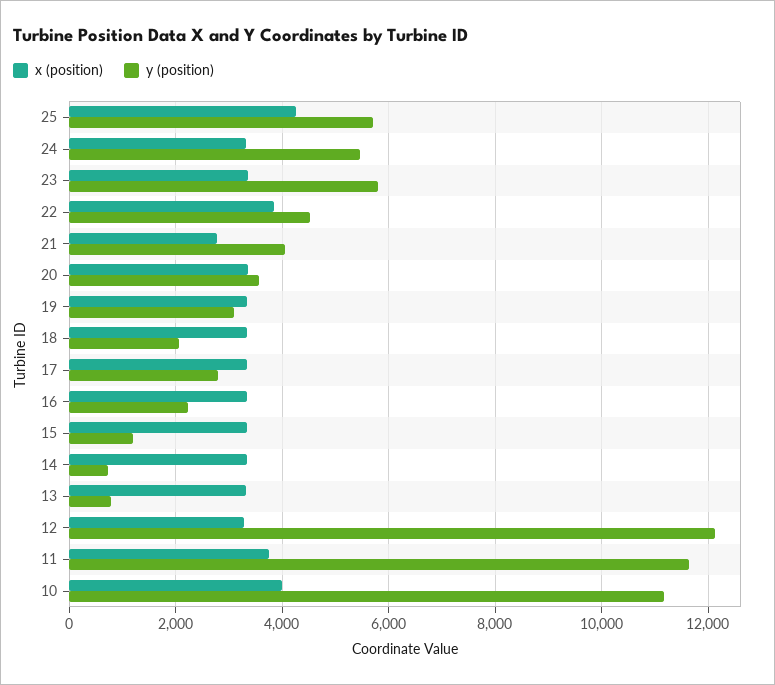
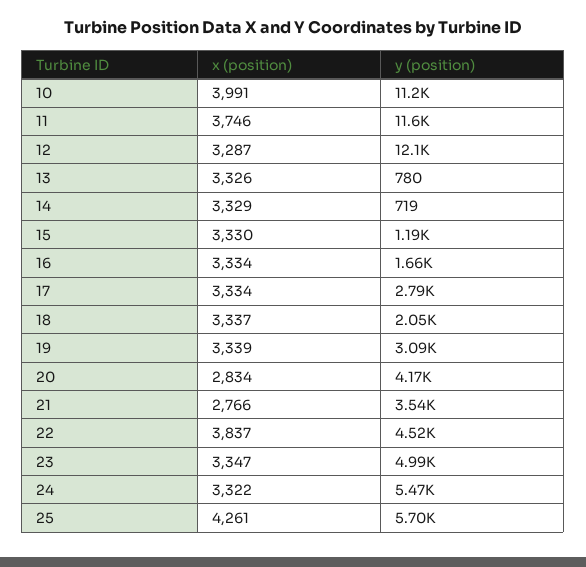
  {
    "x (position)": {
      "25": 4261,
      "24": 3322,
      "23": 3347,
      "22": 3837,
      "21": 2766,
-     "20": 3400,
+     "20": 2834,
      "19": 3339,
      "18": 3337,
      "17": 3334,
      "16": 3334,
      "15": 3330,
      "14": 3329,
      "13": 3326,
      "12": 3287,
      "11": 3746,
      "10": 3991
    },
    "y (position)": {
      "25": 5700,
      "24": 5470,
-     "23": 5800,
+     "23": 4990,
      "22": 4520,
-     "21": 4000,
+     "21": 3540,
-     "20": 3600,
+     "20": 4170,
      "19": 3090,
      "18": 2050,
      "17": 2790,
-     "16": 2200,
+     "16": 1660,
      "15": 1190,
      "14": 719,
      "13": 780,
      "12": 12100,
      "11": 11600,
      "10": 11200
    }
  }

